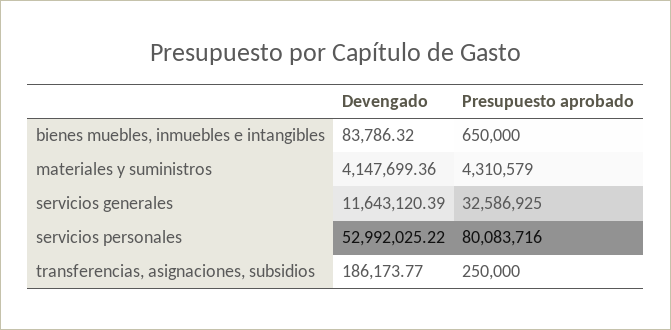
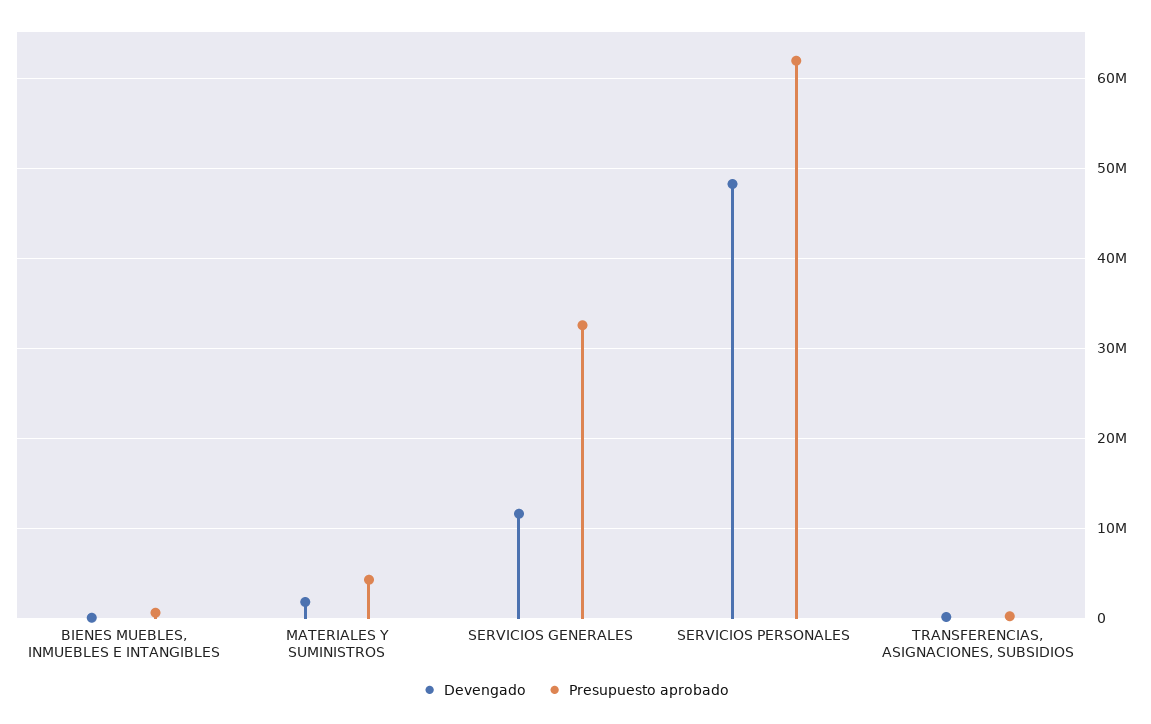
  {
    "Devengado": {
      "bienes muebles, inmuebles e intangibles": 83786.32,
-     "materiales y suministros": 4147699.36,
+     "materiales y suministros": 2000000,
      "servicios generales": 11643120.39,
-     "servicios personales": 52992025.22,
+     "servicios personales": 48000000,
      "transferencias, asignaciones, subsidios": 186173.77
    },
    "Presupuesto aprobado": {
      "bienes muebles, inmuebles e intangibles": 650000,
      "materiales y suministros": 4310579,
      "servicios generales": 32586925,
-     "servicios personales": 80083716,
+     "servicios personales": 62000000,
      "transferencias, asignaciones, subsidios": 250000
    }
  }

